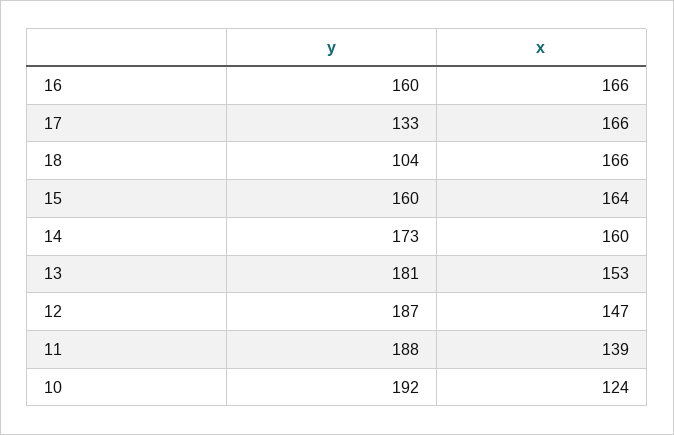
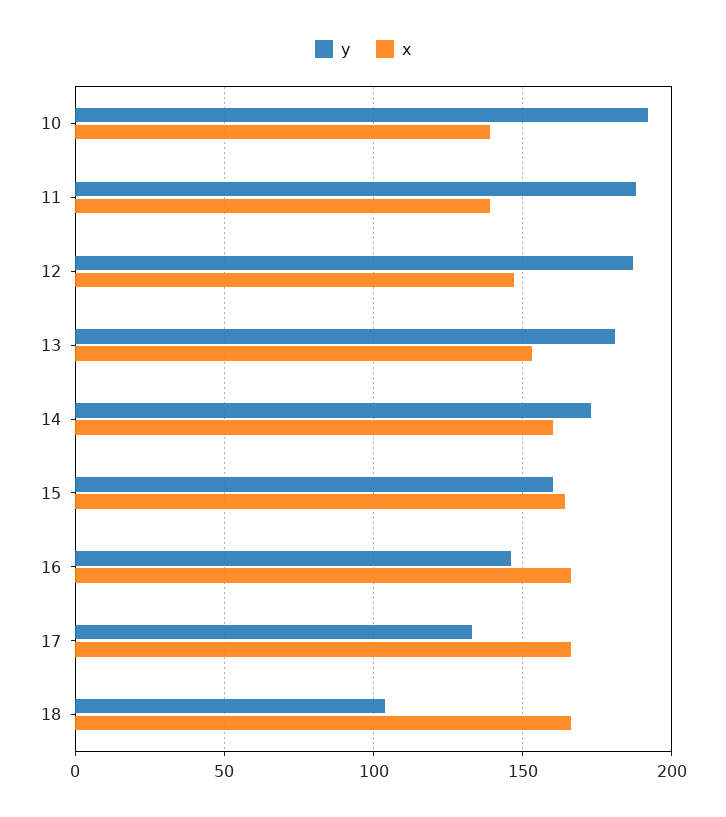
  {
    "y": {
-     "16": 160,
+     "16": 145,
      "17": 133,
      "18": 104,
      "15": 160,
      "14": 173,
      "13": 181,
      "12": 187,
      "11": 188,
      "10": 192
    },
    "x": {
      "16": 166,
      "17": 166,
      "18": 166,
      "15": 164,
      "14": 160,
      "13": 153,
      "12": 147,
      "11": 139,
-     "10": 124
+     "10": 140
    }
  }

